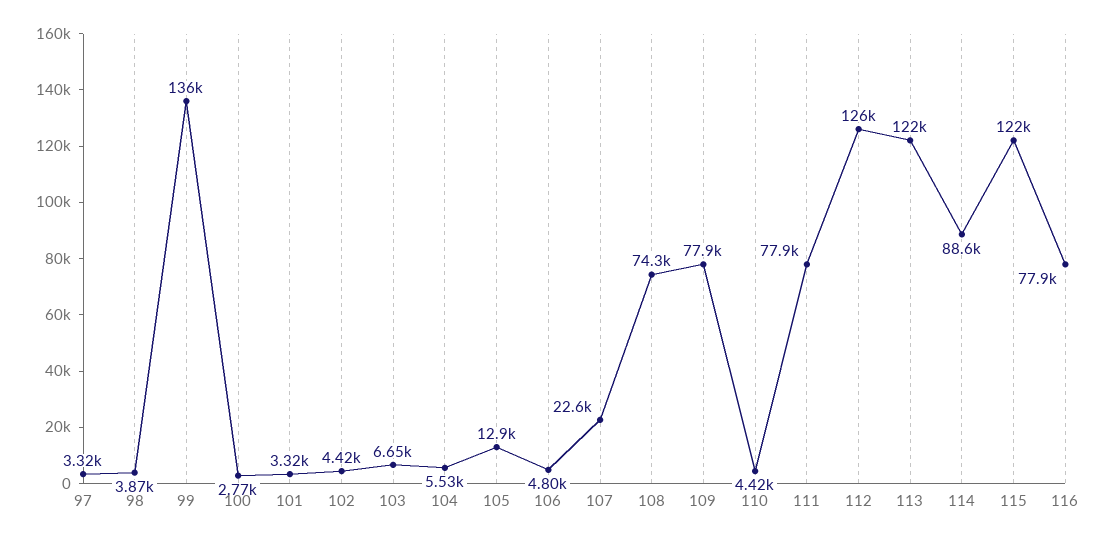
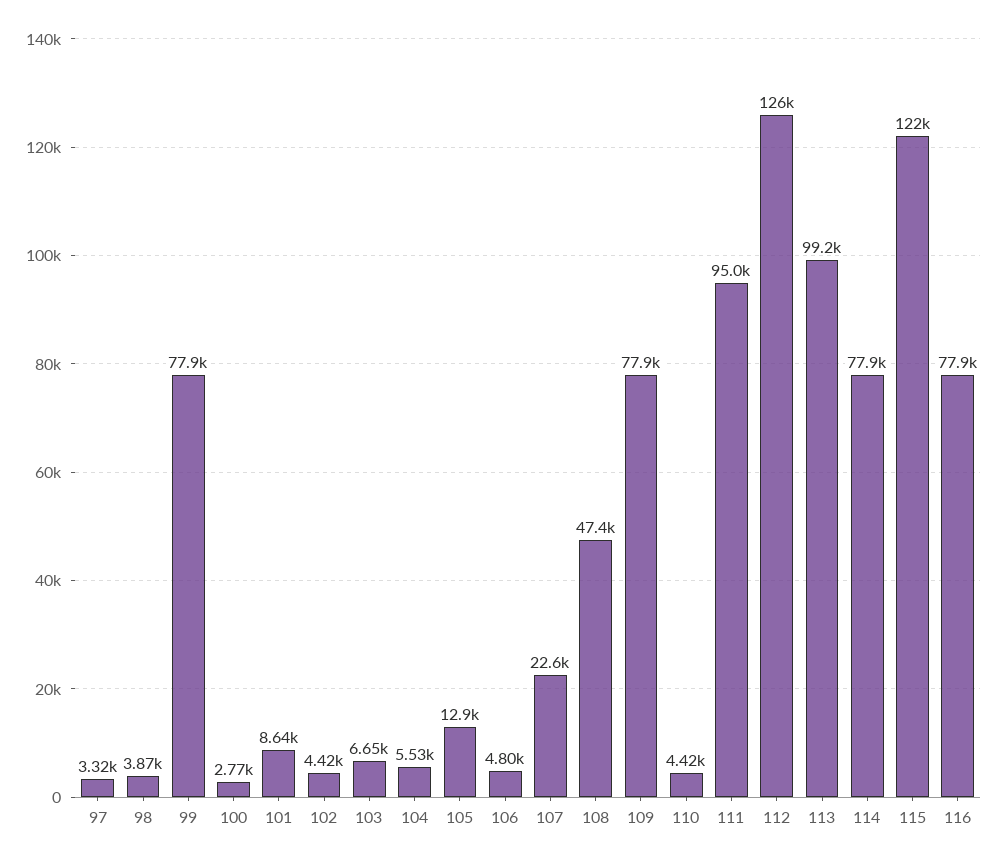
  {
    "97": 3320,
    "98": 3870,
-   "99": 136000,
+   "99": 77900,
    "100": 2770,
-   "101": 3320,
+   "101": 8640,
    "102": 4420,
    "103": 6650,
    "104": 5530,
    "105": 12900,
    "106": 4800,
    "107": 22600,
-   "108": 74300,
+   "108": 47400,
    "109": 77900,
    "110": 4420,
-   "111": 77900,
+   "111": 95000,
    "112": 126000,
-   "113": 122000,
+   "113": 99200,
-   "114": 88600,
+   "114": 77900,
    "115": 122000,
    "116": 77900
  }

